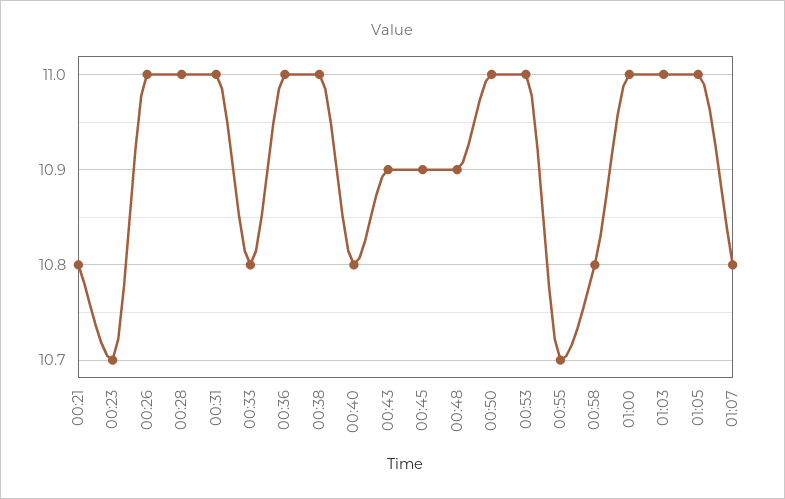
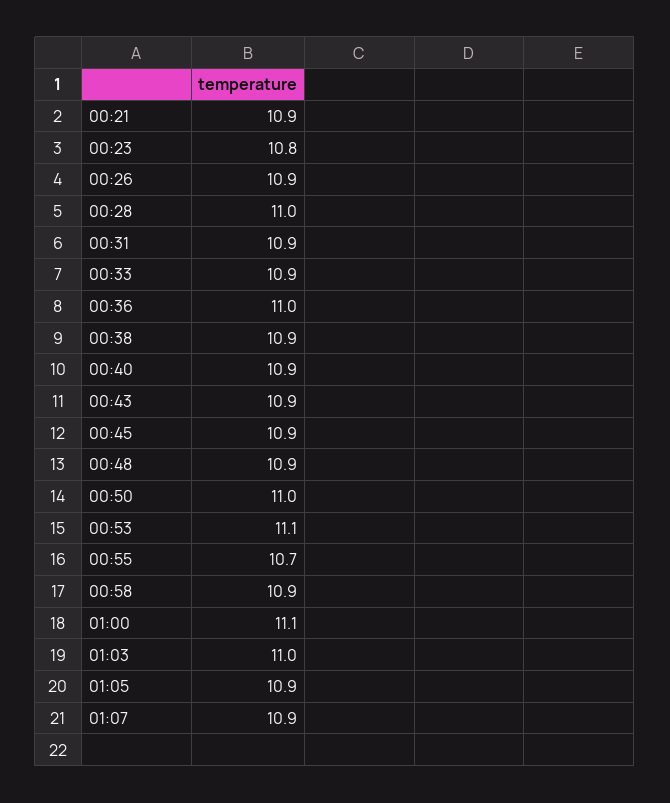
  {
-   "00:21": 10.8,
+   "00:21": 10.9,
-   "00:23": 10.7,
+   "00:23": 10.8,
-   "00:26": 11,
+   "00:26": 10.9,
    "00:28": 11,
-   "00:31": 11,
+   "00:31": 10.9,
-   "00:33": 10.8,
+   "00:33": 10.9,
    "00:36": 11,
-   "00:38": 11,
+   "00:38": 10.9,
-   "00:40": 10.8,
+   "00:40": 10.9,
    "00:43": 10.9,
    "00:45": 10.9,
    "00:48": 10.9,
    "00:50": 11,
-   "00:53": 11,
+   "00:53": 11.1,
    "00:55": 10.7,
-   "00:58": 10.8,
+   "00:58": 10.9,
-   "01:00": 11,
+   "01:00": 11.1,
    "01:03": 11,
-   "01:05": 11,
+   "01:05": 10.9,
-   "01:07": 10.8
+   "01:07": 10.9
  }

